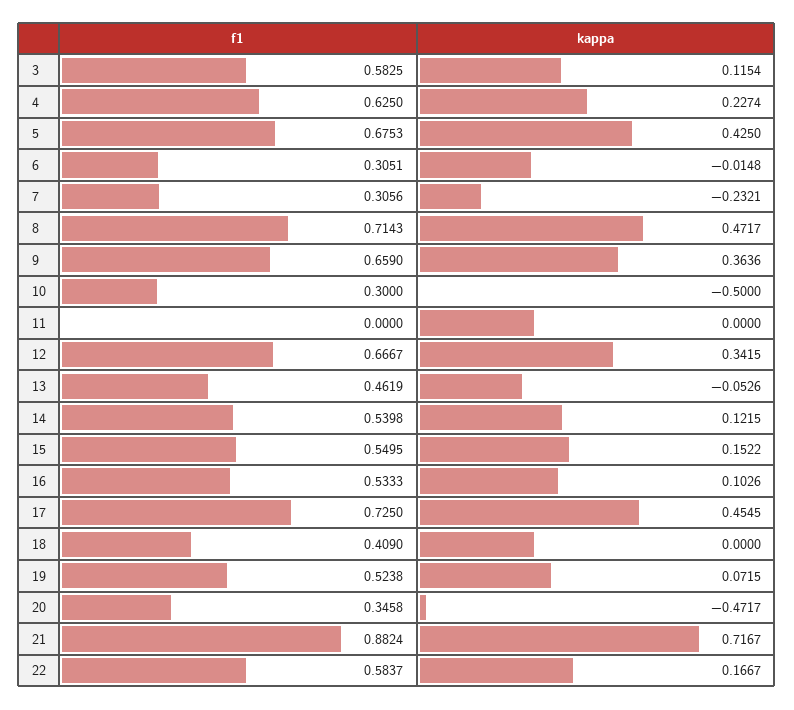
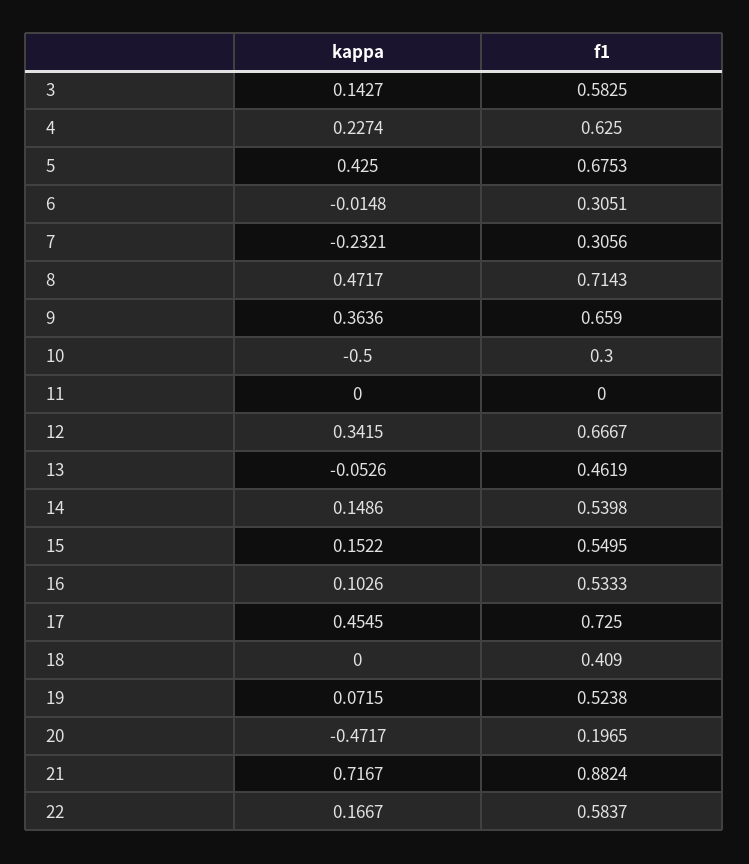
  {
    "f1": {
      "3": 0.5825,
      "4": 0.625,
      "5": 0.6753,
      "6": 0.3051,
      "7": 0.3056,
      "8": 0.7143,
      "9": 0.659,
      "10": 0.3,
      "11": 0,
      "12": 0.6667,
      "13": 0.4619,
      "14": 0.5398,
      "15": 0.5495,
      "16": 0.5333,
      "17": 0.725,
      "18": 0.409,
      "19": 0.5238,
-     "20": 0.3458,
+     "20": 0.1965,
      "21": 0.8824,
      "22": 0.5837
    },
    "kappa": {
-     "3": 0.1154,
+     "3": 0.1427,
      "4": 0.2274,
      "5": 0.425,
      "6": -0.0148,
      "7": -0.2321,
      "8": 0.4717,
      "9": 0.3636,
      "10": -0.5,
      "11": 0,
      "12": 0.3415,
      "13": -0.0526,
-     "14": 0.1215,
+     "14": 0.1486,
      "15": 0.1522,
      "16": 0.1026,
      "17": 0.4545,
      "18": 0,
      "19": 0.0715,
      "20": -0.4717,
      "21": 0.7167,
      "22": 0.1667
    }
  }

